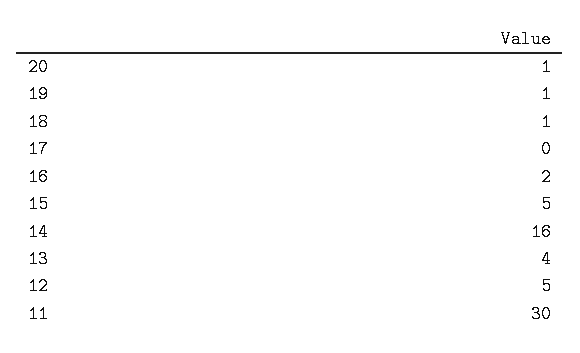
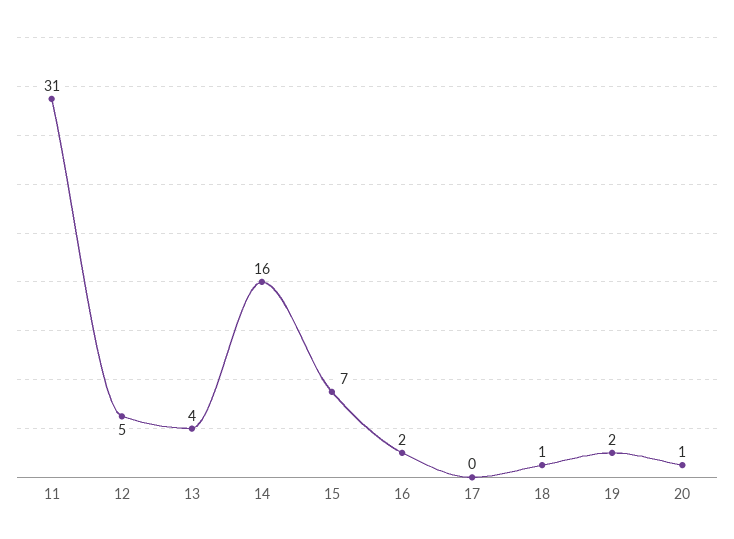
  {
    "20": 1,
-   "19": 1,
+   "19": 2,
    "18": 1,
    "17": 0,
    "16": 2,
-   "15": 5,
+   "15": 7,
    "14": 16,
    "13": 4,
    "12": 5,
-   "11": 30
+   "11": 31
  }

